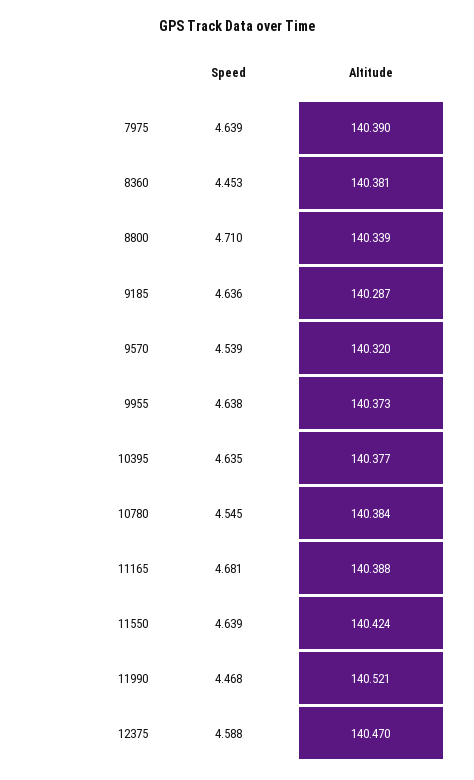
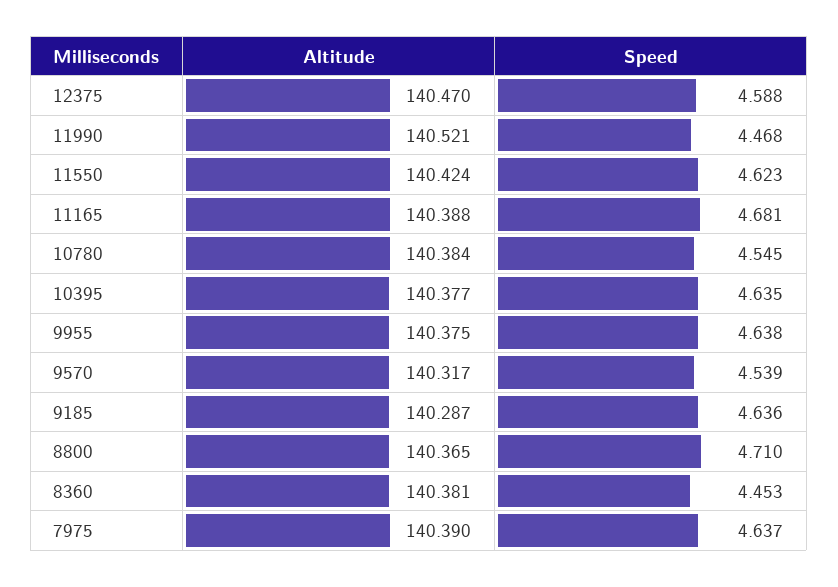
  {
    "Speed": {
-     "7975": 4.639,
+     "7975": 4.637,
      "8360": 4.453,
      "8800": 4.71,
      "9185": 4.636,
      "9570": 4.539,
      "9955": 4.638,
      "10395": 4.635,
      "10780": 4.545,
      "11165": 4.681,
-     "11550": 4.639,
+     "11550": 4.623,
      "11990": 4.468,
      "12375": 4.588
    },
    "Altitude": {
      "7975": 140.39,
      "8360": 140.381,
-     "8800": 140.339,
+     "8800": 140.365,
      "9185": 140.287,
-     "9570": 140.32,
+     "9570": 140.317,
-     "9955": 140.373,
+     "9955": 140.375,
      "10395": 140.377,
      "10780": 140.384,
      "11165": 140.388,
      "11550": 140.424,
      "11990": 140.521,
      "12375": 140.47
    }
  }

